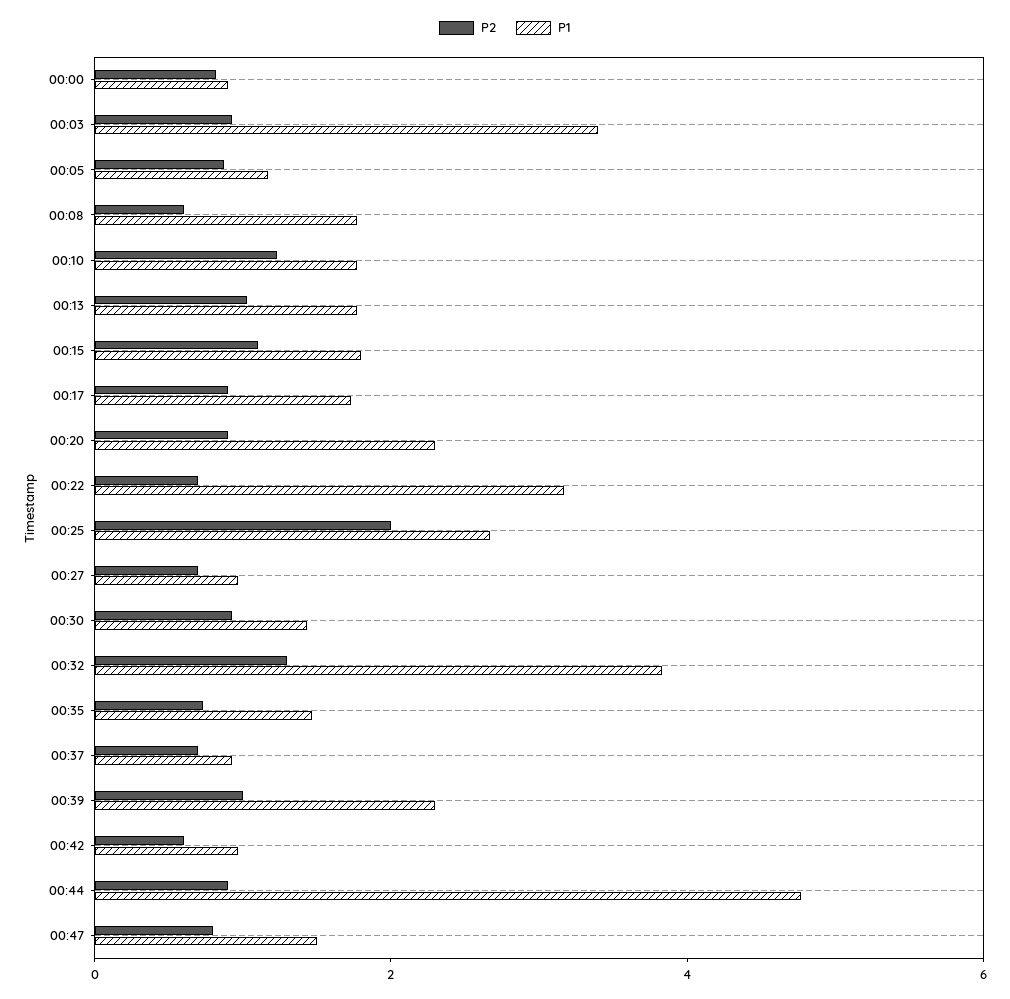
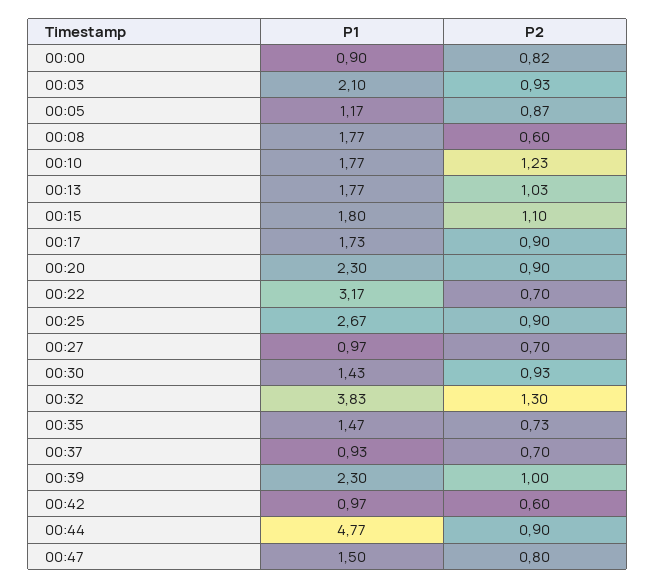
  {
    "P2": {
      "00:00": 0.82,
      "00:03": 0.93,
      "00:05": 0.87,
      "00:08": 0.6,
      "00:10": 1.23,
      "00:13": 1.03,
      "00:15": 1.1,
      "00:17": 0.9,
      "00:20": 0.9,
      "00:22": 0.7,
-     "00:25": 2,
+     "00:25": 0.9,
      "00:27": 0.7,
      "00:30": 0.93,
      "00:32": 1.3,
      "00:35": 0.73,
      "00:37": 0.7,
      "00:39": 1,
      "00:42": 0.6,
      "00:44": 0.9,
      "00:47": 0.8
    },
    "P1": {
      "00:00": 0.9,
-     "00:03": 3.5,
+     "00:03": 2.1,
      "00:05": 1.17,
      "00:08": 1.77,
      "00:10": 1.77,
      "00:13": 1.77,
      "00:15": 1.8,
      "00:17": 1.73,
      "00:20": 2.3,
      "00:22": 3.17,
      "00:25": 2.67,
      "00:27": 0.97,
      "00:30": 1.43,
      "00:32": 3.83,
      "00:35": 1.47,
      "00:37": 0.93,
      "00:39": 2.3,
      "00:42": 0.97,
      "00:44": 4.77,
      "00:47": 1.5
    }
  }

